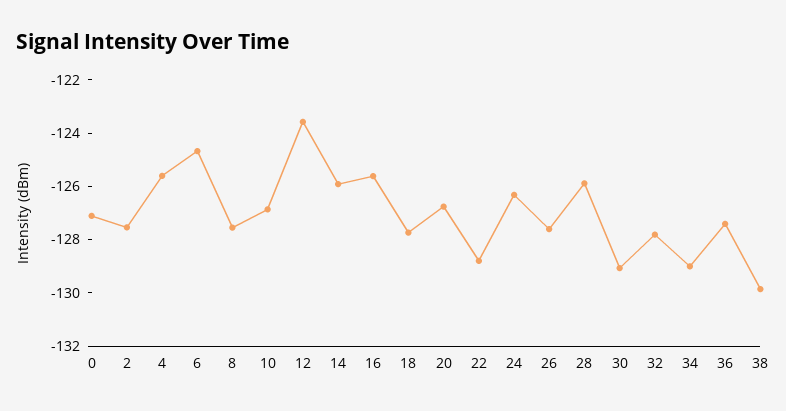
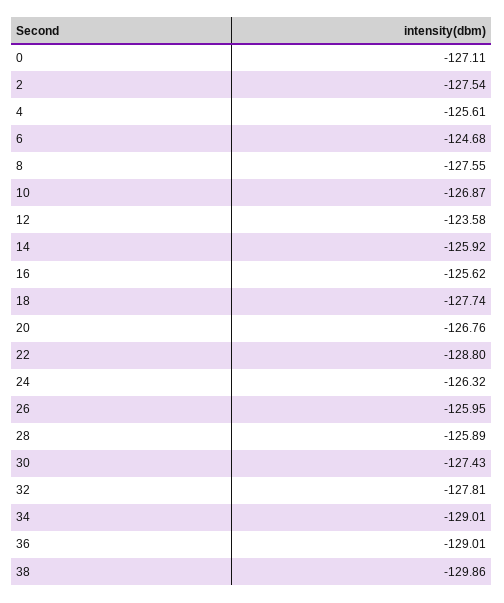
  {
    "0": -127.11,
    "2": -127.54,
    "4": -125.61,
    "6": -124.68,
    "8": -127.55,
    "10": -126.87,
    "12": -123.58,
    "14": -125.92,
    "16": -125.62,
    "18": -127.74,
    "20": -126.76,
    "22": -128.8,
    "24": -126.32,
-   "26": -127.5,
+   "26": -125.95,
    "28": -125.89,
-   "30": -129,
+   "30": -127.43,
    "32": -127.81,
    "34": -129.01,
-   "36": -127.5,
+   "36": -129.01,
    "38": -129.86
  }

